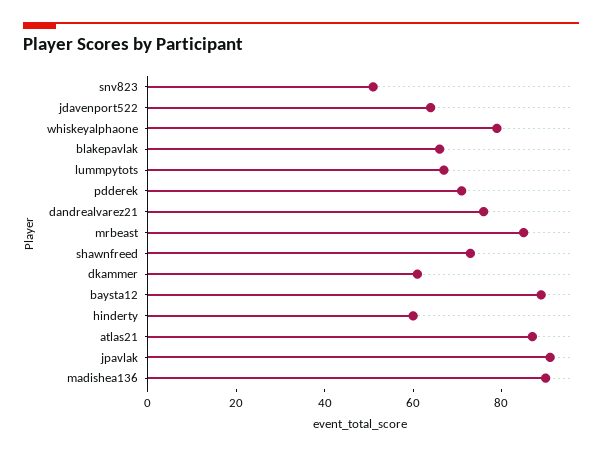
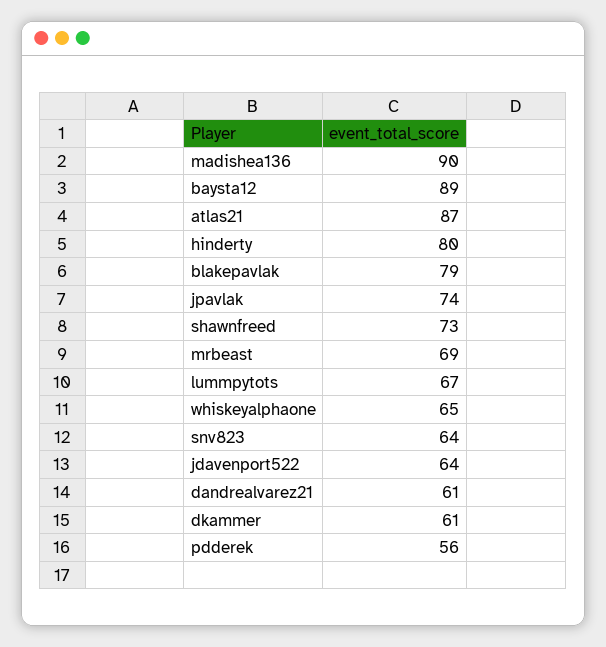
  {
-   "snv823": 50,
+   "snv823": 64,
    "jdavenport522": 64,
-   "whiskeyalphaone": 80,
+   "whiskeyalphaone": 65,
-   "blakepavlak": 65,
+   "blakepavlak": 79,
    "lummpytots": 67,
-   "pdderek": 70,
+   "pdderek": 56,
-   "dandrealvarez21": 75,
+   "dandrealvarez21": 61,
-   "mrbeast": 85,
+   "mrbeast": 69,
    "shawnfreed": 73,
    "dkammer": 61,
    "baysta12": 89,
-   "hinderty": 60,
+   "hinderty": 80,
    "atlas21": 87,
-   "jpavlak": 90,
+   "jpavlak": 74,
    "madishea136": 90
  }

